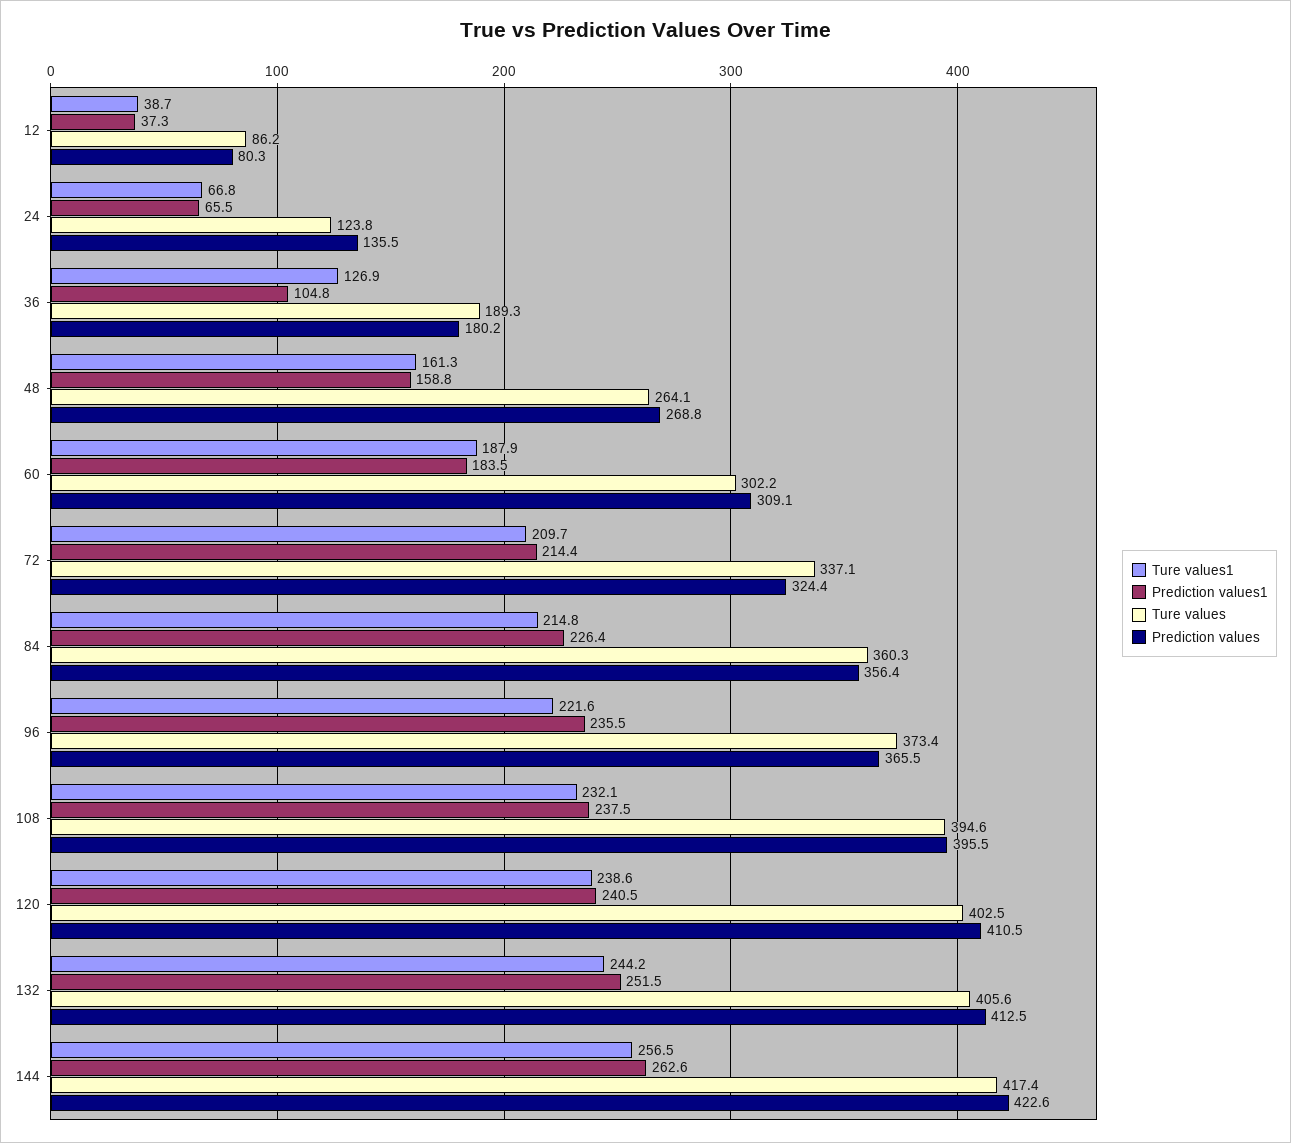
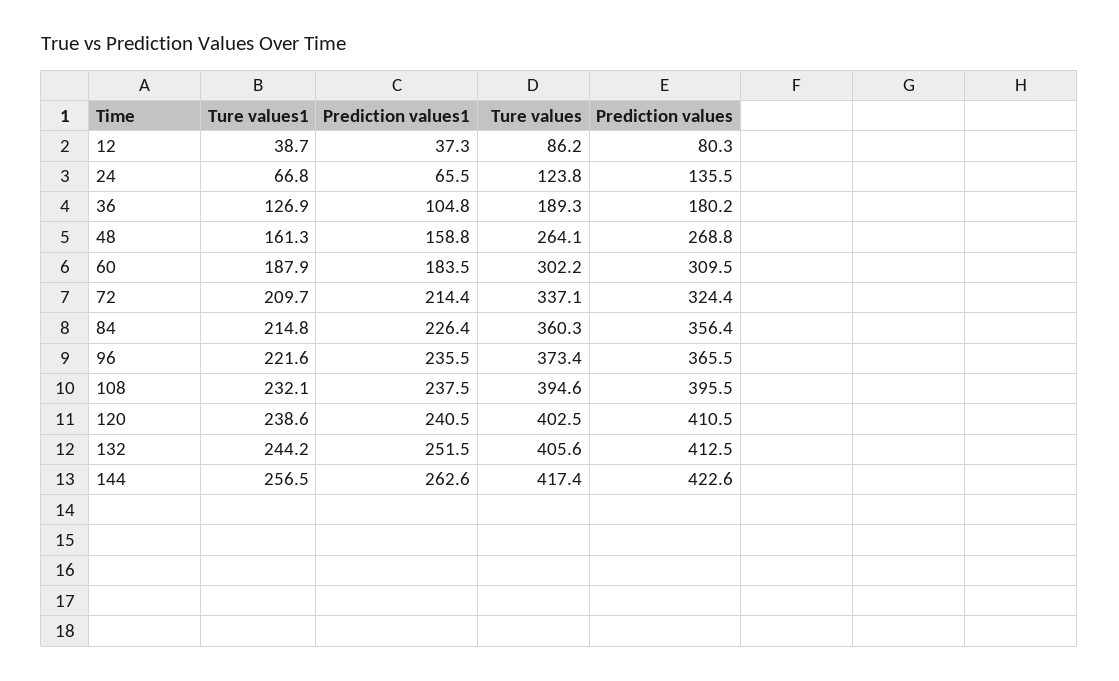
  {
    "Ture values1": {
      "12": 38.7,
      "24": 66.8,
      "36": 126.9,
      "48": 161.3,
      "60": 187.9,
      "72": 209.7,
      "84": 214.8,
      "96": 221.6,
      "108": 232.1,
      "120": 238.6,
      "132": 244.2,
      "144": 256.5
    },
    "Prediction values1": {
      "12": 37.3,
      "24": 65.5,
      "36": 104.8,
      "48": 158.8,
      "60": 183.5,
      "72": 214.4,
      "84": 226.4,
      "96": 235.5,
      "108": 237.5,
      "120": 240.5,
      "132": 251.5,
      "144": 262.6
    },
    "Ture values": {
      "12": 86.2,
      "24": 123.8,
      "36": 189.3,
      "48": 264.1,
      "60": 302.2,
      "72": 337.1,
      "84": 360.3,
      "96": 373.4,
      "108": 394.6,
      "120": 402.5,
      "132": 405.6,
      "144": 417.4
    },
    "Prediction values": {
      "12": 80.3,
      "24": 135.5,
      "36": 180.2,
      "48": 268.8,
-     "60": 309.1,
+     "60": 309.5,
      "72": 324.4,
      "84": 356.4,
      "96": 365.5,
      "108": 395.5,
      "120": 410.5,
      "132": 412.5,
      "144": 422.6
    }
  }

